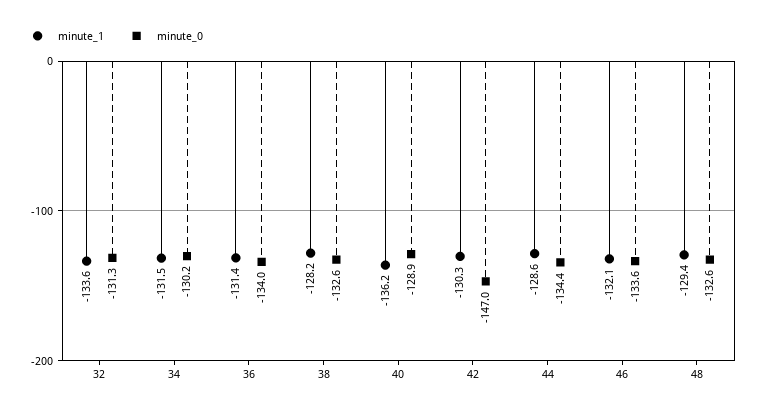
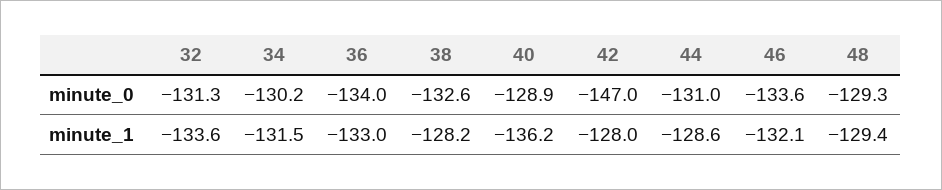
  {
    "minute_1": {
      "32": -133.6,
      "34": -131.5,
-     "36": -131.4,
+     "36": -133,
      "38": -128.2,
      "40": -136.2,
-     "42": -130.3,
+     "42": -128,
      "44": -128.6,
      "46": -132.1,
      "48": -129.4
    },
    "minute_0": {
      "32": -131.3,
      "34": -130.2,
      "36": -134,
      "38": -132.6,
      "40": -128.9,
      "42": -147,
-     "44": -134.4,
+     "44": -131,
      "46": -133.6,
-     "48": -132.6
+     "48": -129.3
    }
  }

